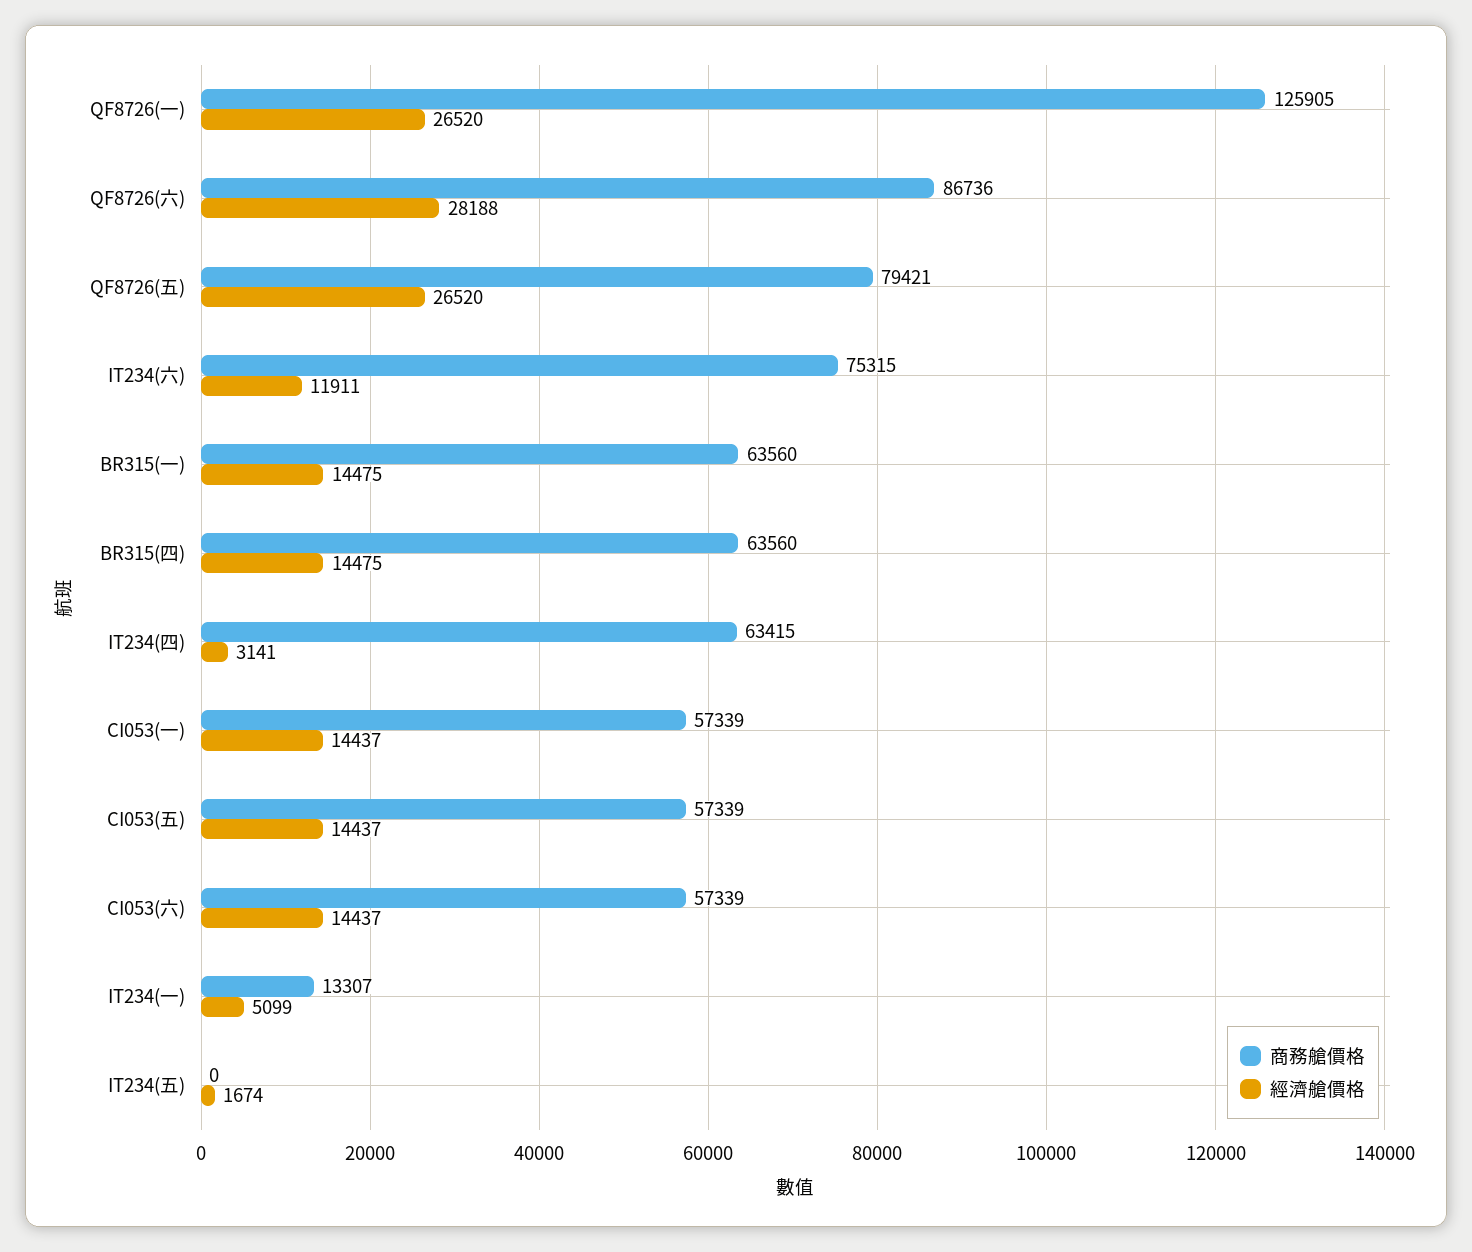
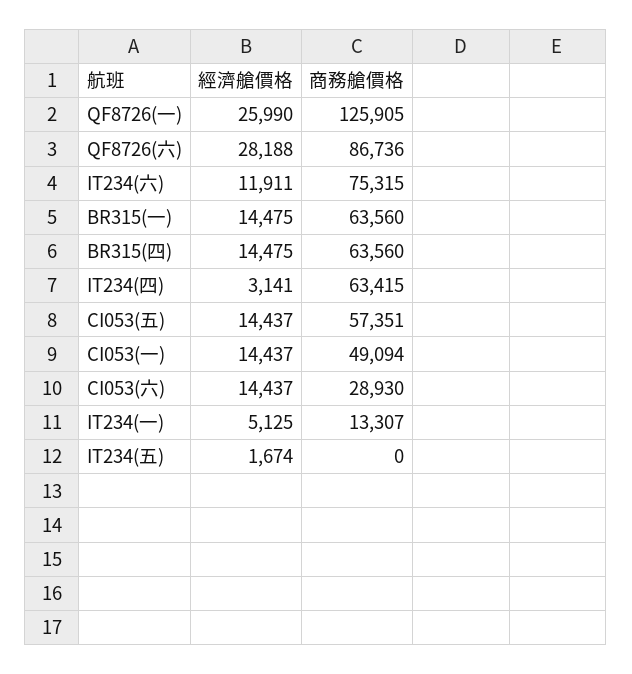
  {
    "商務艙價格": {
      "QF8726(一)": 125905,
      "QF8726(六)": 86736,
-     "QF8726(五)": 79421,
      "IT234(六)": 75315,
      "BR315(一)": 63560,
      "BR315(四)": 63560,
      "IT234(四)": 63415,
-     "CI053(一)": 57339,
+     "CI053(一)": 49094,
-     "CI053(五)": 57339,
+     "CI053(五)": 57351,
-     "CI053(六)": 57339,
+     "CI053(六)": 28930,
      "IT234(一)": 13307,
      "IT234(五)": 0
    },
    "經濟艙價格": {
-     "QF8726(一)": 26520,
+     "QF8726(一)": 25990,
      "QF8726(六)": 28188,
-     "QF8726(五)": 26520,
      "IT234(六)": 11911,
      "BR315(一)": 14475,
      "BR315(四)": 14475,
      "IT234(四)": 3141,
      "CI053(一)": 14437,
      "CI053(五)": 14437,
      "CI053(六)": 14437,
-     "IT234(一)": 5099,
+     "IT234(一)": 5125,
      "IT234(五)": 1674
    }
  }

